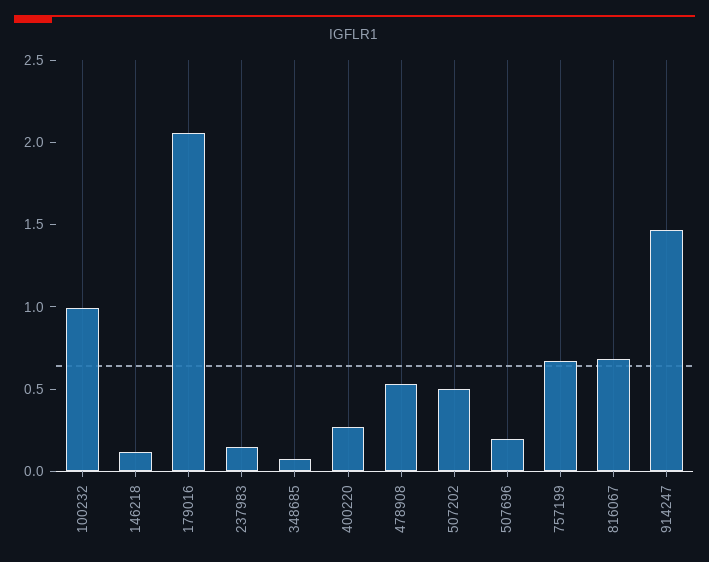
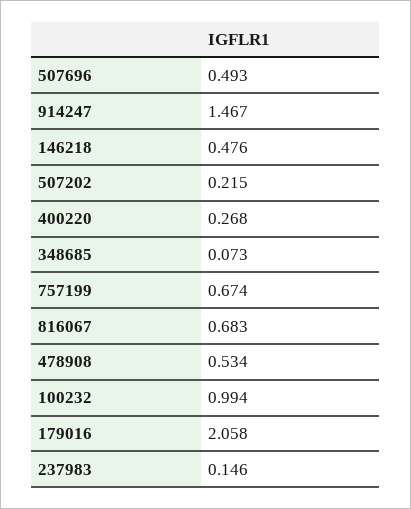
  {
    "100232": 0.994,
-   "146218": 0.1,
+   "146218": 0.476,
    "179016": 2.058,
    "237983": 0.146,
    "348685": 0.073,
    "400220": 0.268,
    "478908": 0.534,
-   "507202": 0.5,
+   "507202": 0.215,
-   "507696": 0.2,
+   "507696": 0.493,
    "757199": 0.674,
    "816067": 0.683,
    "914247": 1.467
  }

